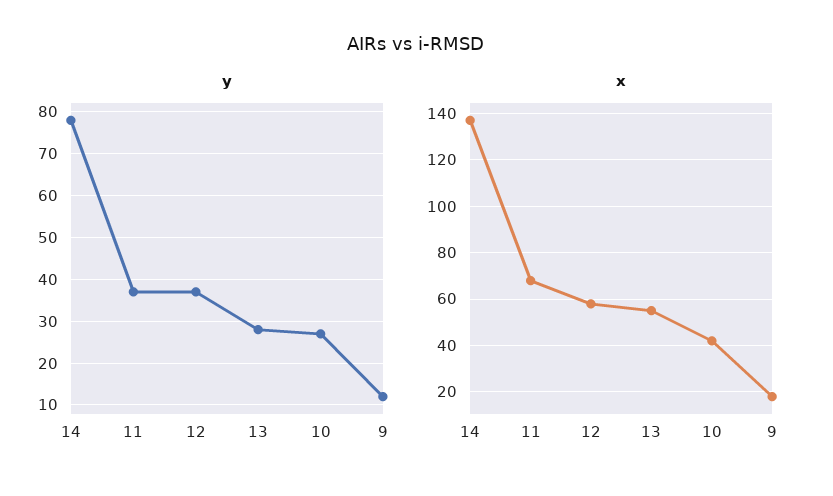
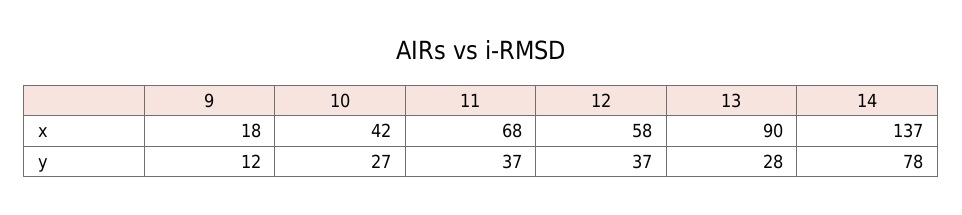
  {
    "y": {
      "14": 78,
      "11": 37,
      "12": 37,
      "13": 28,
      "10": 27,
      "9": 12
    },
    "x": {
      "14": 137,
      "11": 68,
      "12": 58,
-     "13": 55,
+     "13": 90,
      "10": 42,
      "9": 18
    }
  }

